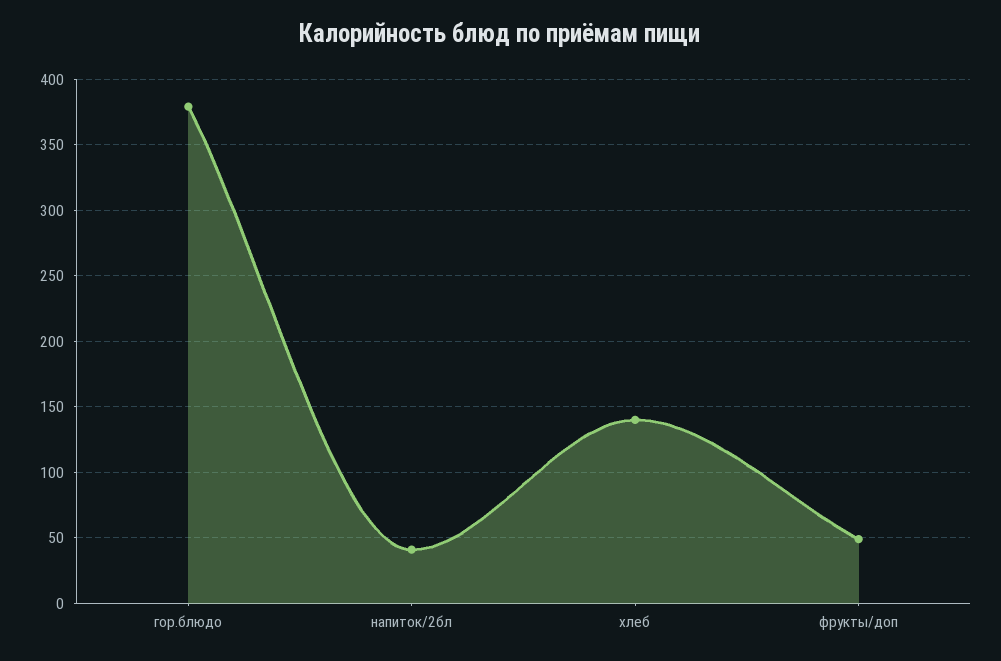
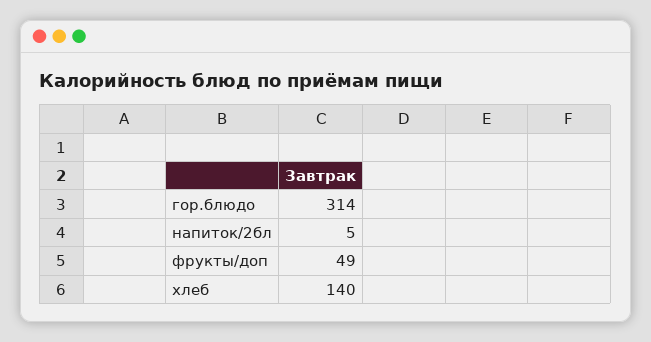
  {
-   "гор.блюдо": 380,
+   "гор.блюдо": 314,
-   "напиток/2бл": 40,
+   "напиток/2бл": 5,
    "хлеб": 140,
    "фрукты/доп": 49
  }

